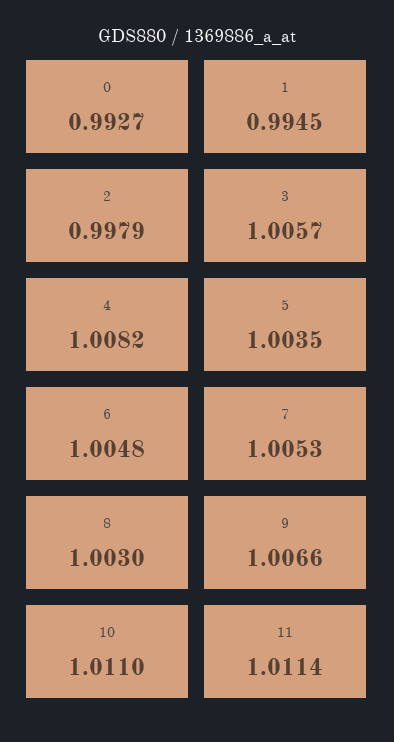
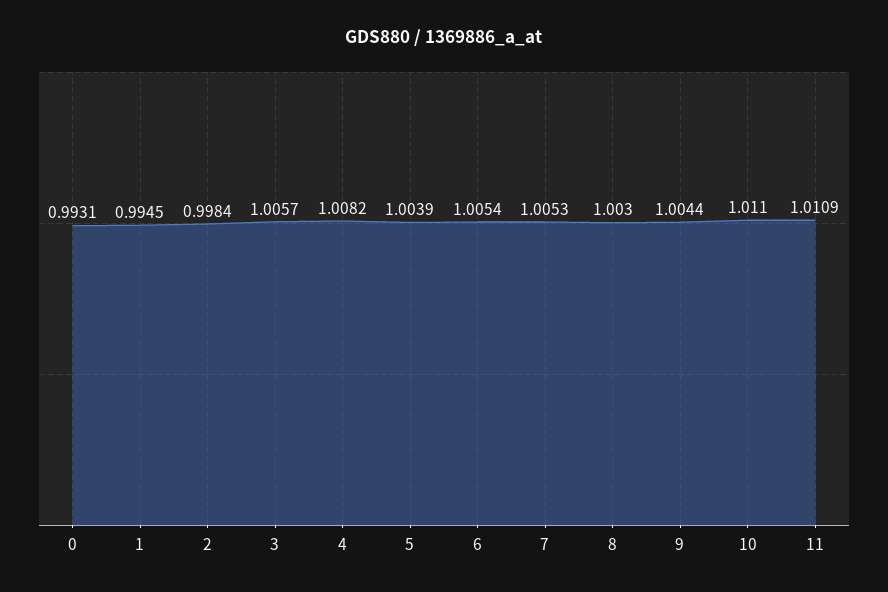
  {
-   "0": 0.9927,
+   "0": 0.9931,
    "1": 0.9945,
-   "2": 0.9979,
+   "2": 0.9984,
    "3": 1.0057,
    "4": 1.0082,
-   "5": 1.0035,
+   "5": 1.0039,
-   "6": 1.0048,
+   "6": 1.0054,
    "7": 1.0053,
    "8": 1.003,
-   "9": 1.0066,
+   "9": 1.0044,
    "10": 1.011,
-   "11": 1.0114
+   "11": 1.0109
  }

